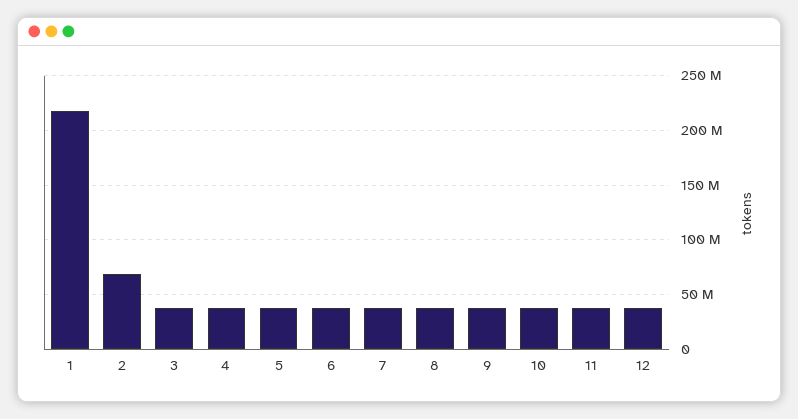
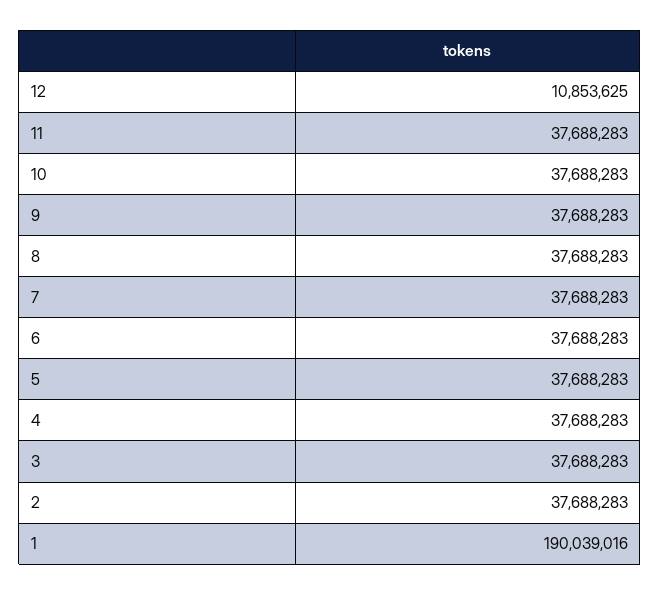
  {
-   "1": 220000000,
+   "1": 190039016,
-   "2": 70000000,
+   "2": 37688283,
    "3": 37688283,
    "4": 37688283,
    "5": 37688283,
    "6": 37688283,
    "7": 37688283,
    "8": 37688283,
    "9": 37688283,
    "10": 37688283,
    "11": 37688283,
-   "12": 40000000
+   "12": 10853625
  }

